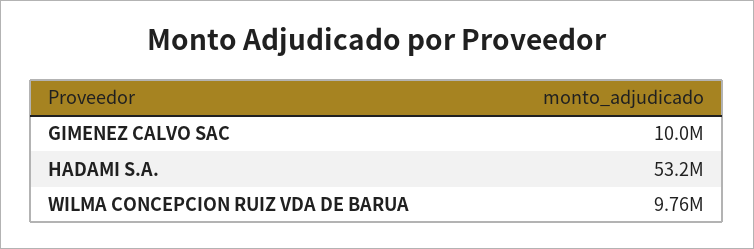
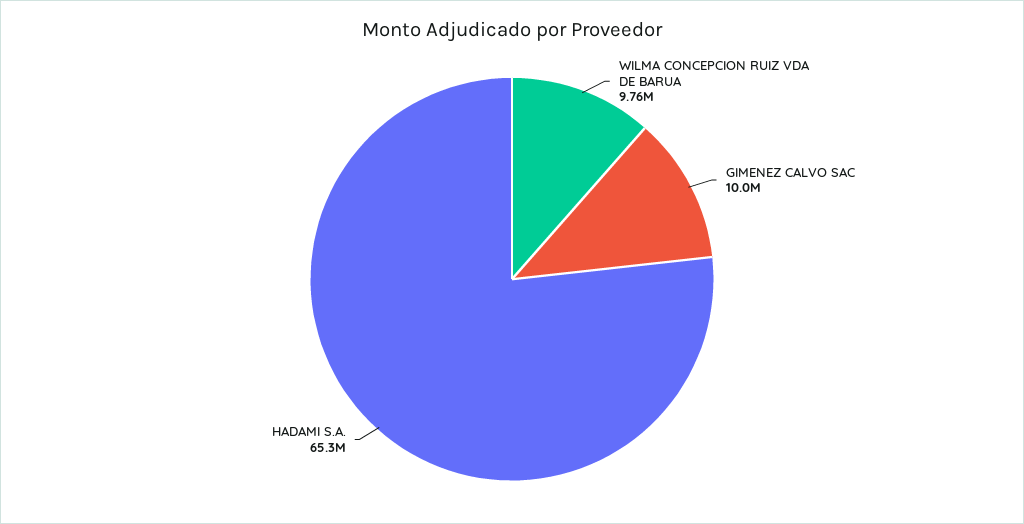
  {
    "GIMENEZ CALVO SAC": 10000000,
-   "HADAMI S.A.": 53200000,
+   "HADAMI S.A.": 65300000,
    "WILMA CONCEPCION RUIZ VDA DE BARUA": 9760000
  }

